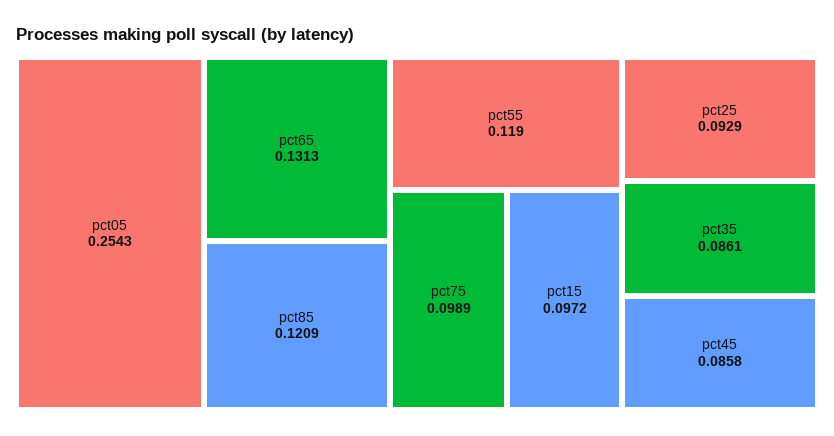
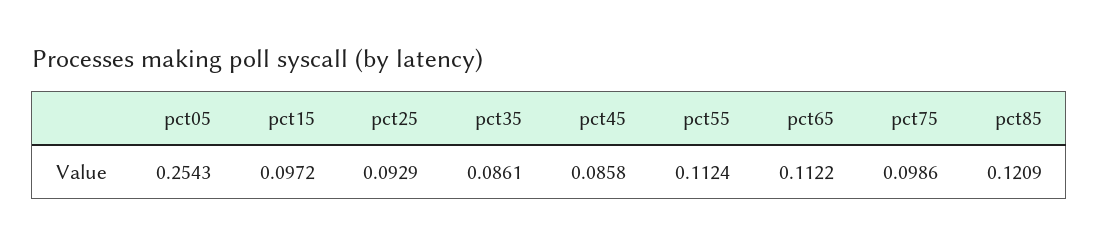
  {
    "pct05": 0.2543,
-   "pct65": 0.1313,
+   "pct65": 0.1122,
    "pct85": 0.1209,
-   "pct55": 0.119,
+   "pct55": 0.1124,
-   "pct75": 0.0989,
+   "pct75": 0.0986,
    "pct15": 0.0972,
    "pct25": 0.0929,
    "pct35": 0.0861,
    "pct45": 0.0858
  }

